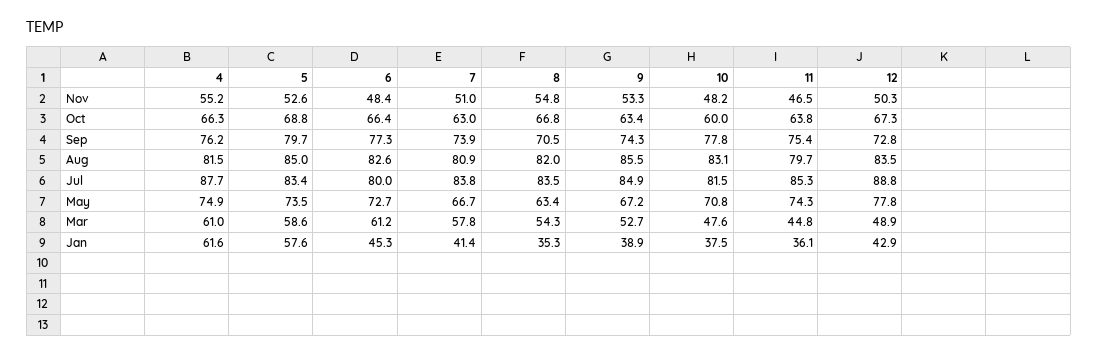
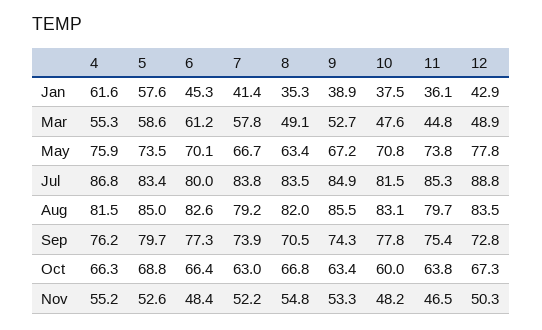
  {
    "4": {
      "Nov": 55.2,
      "Oct": 66.3,
      "Sep": 76.2,
      "Aug": 81.5,
-     "Jul": 87.7,
+     "Jul": 86.8,
-     "May": 74.9,
+     "May": 75.9,
-     "Mar": 61,
+     "Mar": 55.3,
      "Jan": 61.6
    },
    "5": {
      "Nov": 52.6,
      "Oct": 68.8,
      "Sep": 79.7,
      "Aug": 85,
      "Jul": 83.4,
      "May": 73.5,
      "Mar": 58.6,
      "Jan": 57.6
    },
    "6": {
      "Nov": 48.4,
      "Oct": 66.4,
      "Sep": 77.3,
      "Aug": 82.6,
      "Jul": 80,
-     "May": 72.7,
+     "May": 70.1,
      "Mar": 61.2,
      "Jan": 45.3
    },
    "7": {
-     "Nov": 51,
+     "Nov": 52.2,
      "Oct": 63,
      "Sep": 73.9,
-     "Aug": 80.9,
+     "Aug": 79.2,
      "Jul": 83.8,
      "May": 66.7,
      "Mar": 57.8,
      "Jan": 41.4
    },
    "8": {
      "Nov": 54.8,
      "Oct": 66.8,
      "Sep": 70.5,
      "Aug": 82,
      "Jul": 83.5,
      "May": 63.4,
-     "Mar": 54.3,
+     "Mar": 49.1,
      "Jan": 35.3
    },
    "9": {
      "Nov": 53.3,
      "Oct": 63.4,
      "Sep": 74.3,
      "Aug": 85.5,
      "Jul": 84.9,
      "May": 67.2,
      "Mar": 52.7,
      "Jan": 38.9
    },
    "10": {
      "Nov": 48.2,
      "Oct": 60,
      "Sep": 77.8,
      "Aug": 83.1,
      "Jul": 81.5,
      "May": 70.8,
      "Mar": 47.6,
      "Jan": 37.5
    },
    "11": {
      "Nov": 46.5,
      "Oct": 63.8,
      "Sep": 75.4,
      "Aug": 79.7,
      "Jul": 85.3,
-     "May": 74.3,
+     "May": 73.8,
      "Mar": 44.8,
      "Jan": 36.1
    },
    "12": {
      "Nov": 50.3,
      "Oct": 67.3,
      "Sep": 72.8,
      "Aug": 83.5,
      "Jul": 88.8,
      "May": 77.8,
      "Mar": 48.9,
      "Jan": 42.9
    }
  }

